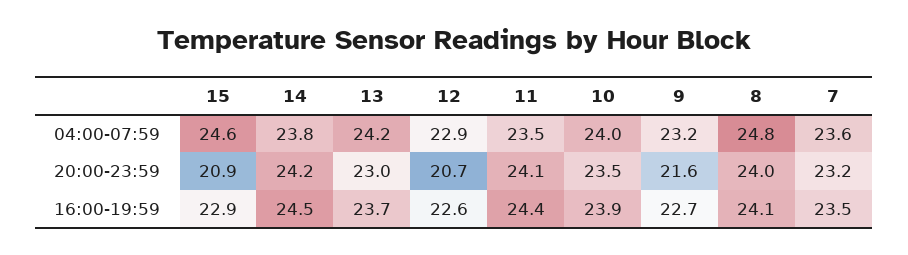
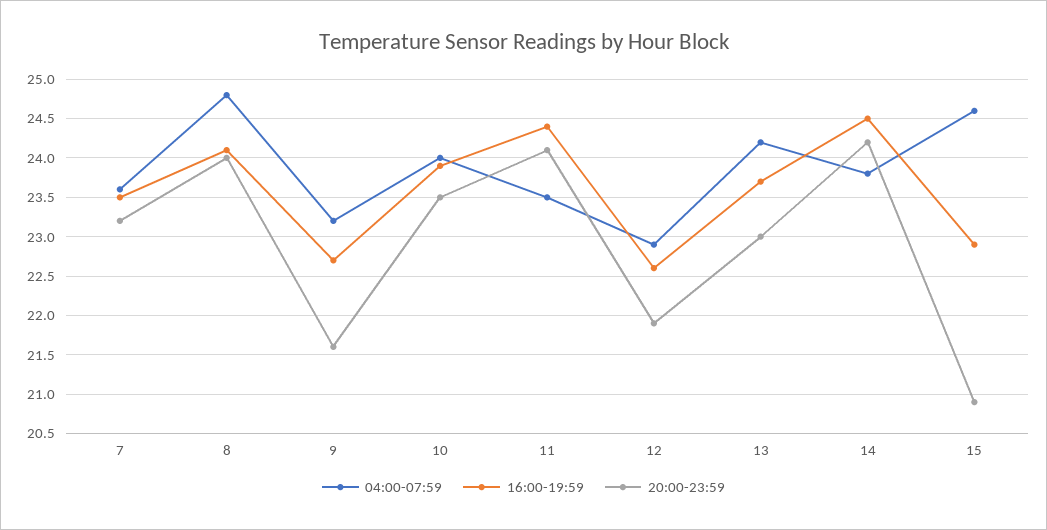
  {
    "04:00-07:59": {
      "15": 24.6,
      "14": 23.8,
      "13": 24.2,
      "12": 22.9,
      "11": 23.5,
      "10": 24,
      "9": 23.2,
      "8": 24.8,
      "7": 23.6
    },
    "20:00-23:59": {
      "15": 20.9,
      "14": 24.2,
      "13": 23,
-     "12": 20.7,
+     "12": 21.9,
      "11": 24.1,
      "10": 23.5,
      "9": 21.6,
      "8": 24,
      "7": 23.2
    },
    "16:00-19:59": {
      "15": 22.9,
      "14": 24.5,
      "13": 23.7,
      "12": 22.6,
      "11": 24.4,
      "10": 23.9,
      "9": 22.7,
      "8": 24.1,
      "7": 23.5
    }
  }

